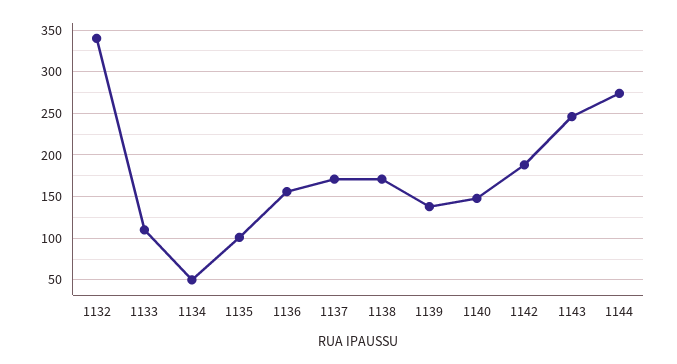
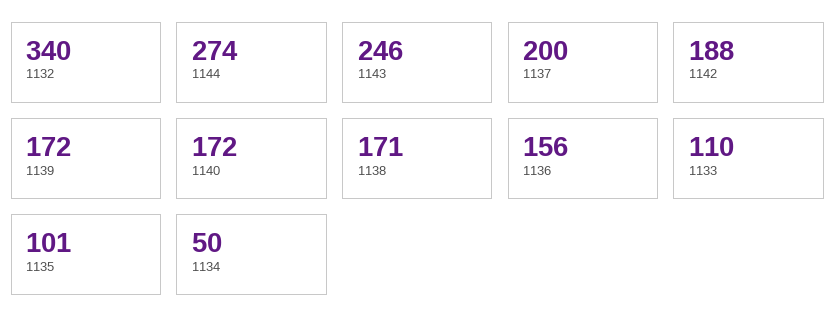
  {
    "1132": 340,
    "1133": 110,
    "1134": 50,
    "1135": 101,
    "1136": 156,
-   "1137": 170,
+   "1137": 200,
    "1138": 171,
-   "1139": 140,
+   "1139": 172,
-   "1140": 150,
+   "1140": 172,
    "1142": 188,
    "1143": 246,
    "1144": 274
  }

